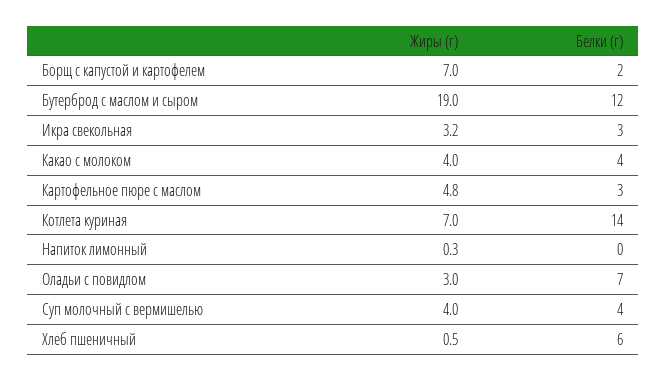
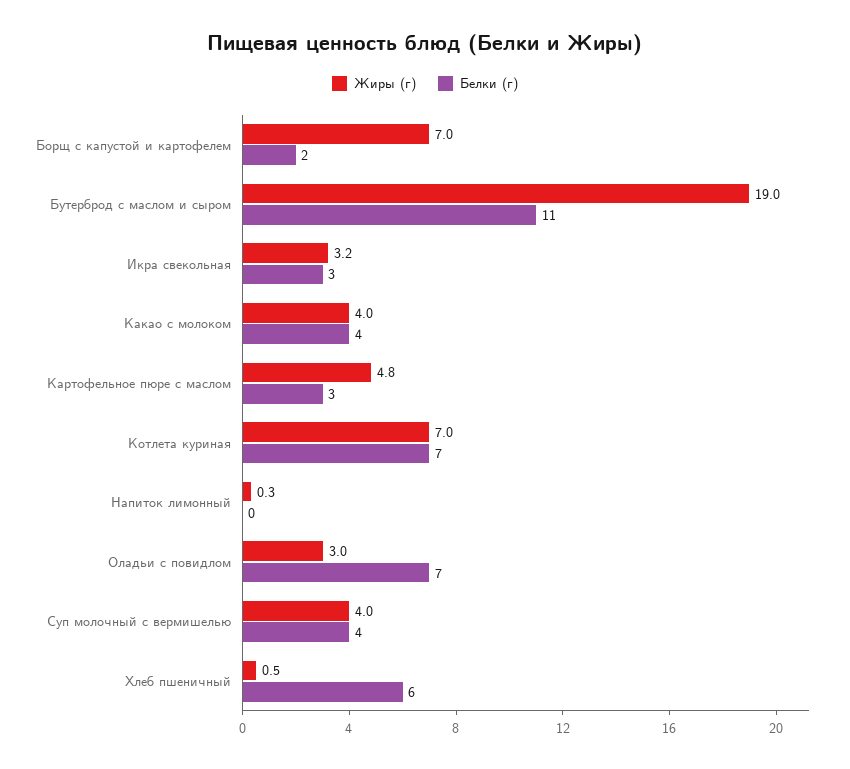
  {
    "Жиры (г)": {
      "Борщ с капустой и картофелем": 7,
      "Бутерброд с маслом и сыром": 19,
      "Икра свекольная": 3.2,
      "Какао с молоком": 4,
      "Картофельное пюре с маслом": 4.8,
      "Котлета куриная": 7,
      "Напиток лимонный": 0.3,
      "Оладьи с повидлом": 3,
      "Суп молочный с вермишелью": 4,
      "Хлеб пшеничный": 0.5
    },
    "Белки (г)": {
      "Борщ с капустой и картофелем": 2,
-     "Бутерброд с маслом и сыром": 12,
+     "Бутерброд с маслом и сыром": 11,
      "Икра свекольная": 3,
      "Какао с молоком": 4,
      "Картофельное пюре с маслом": 3,
-     "Котлета куриная": 14,
+     "Котлета куриная": 7,
      "Напиток лимонный": 0,
      "Оладьи с повидлом": 7,
      "Суп молочный с вермишелью": 4,
      "Хлеб пшеничный": 6
    }
  }

